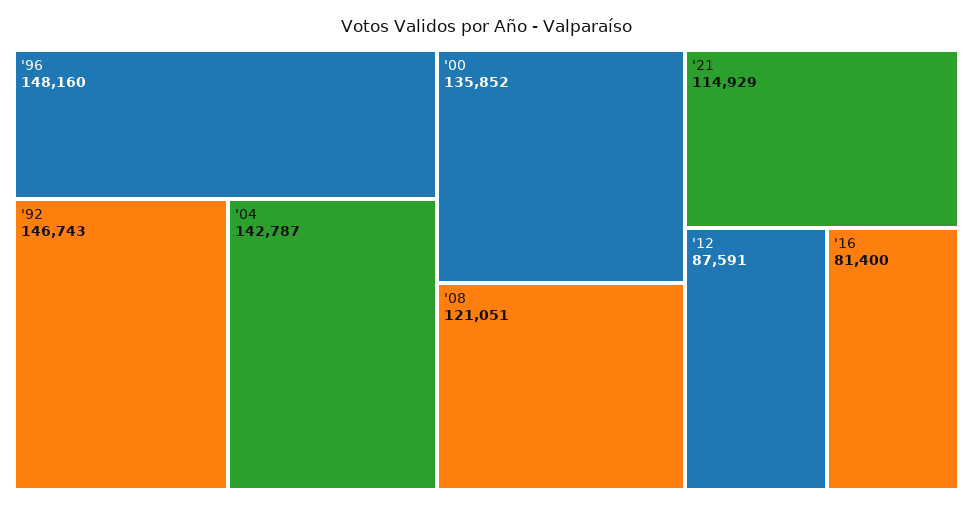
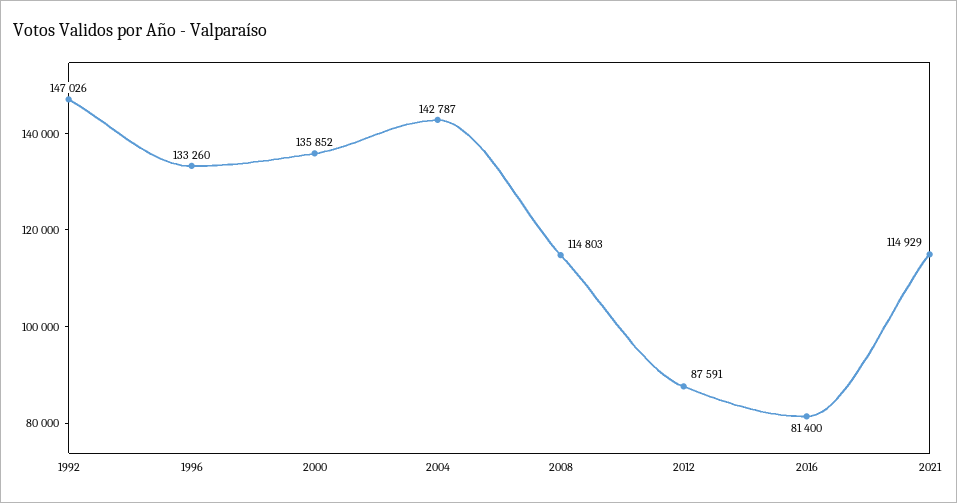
  {
-   "'96": 148160,
+   "'96": 133260,
-   "'92": 146743,
+   "'92": 147026,
    "'04": 142787,
    "'00": 135852,
-   "'08": 121051,
+   "'08": 114803,
    "'21": 114929,
    "'12": 87591,
    "'16": 81400
  }

